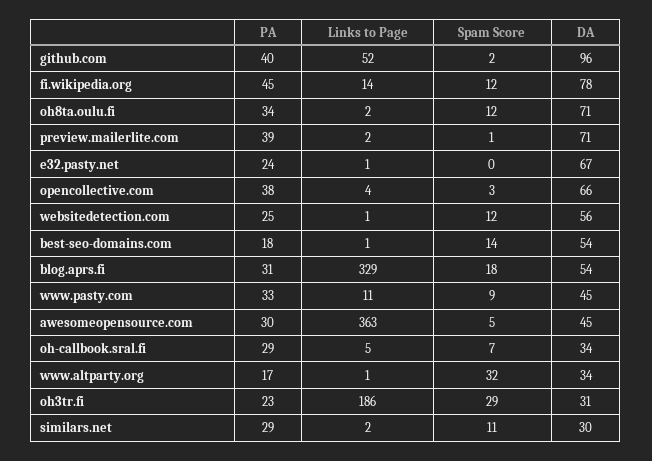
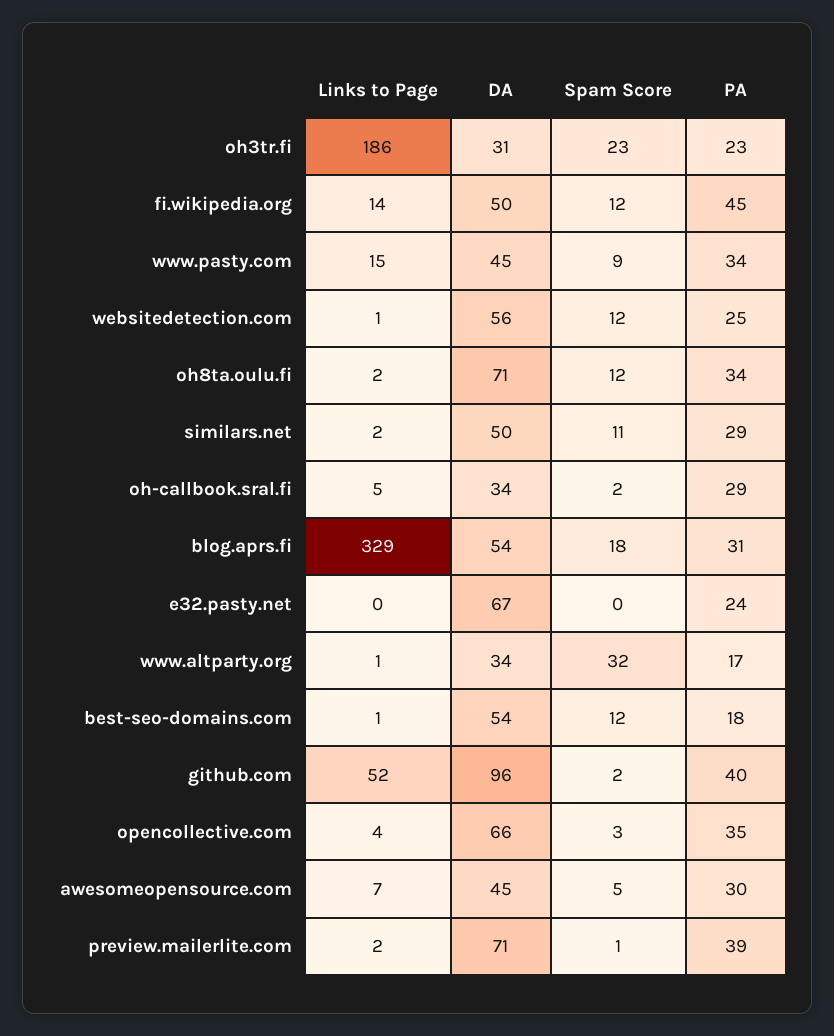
  {
    "PA": {
      "github.com": 40,
      "fi.wikipedia.org": 45,
      "oh8ta.oulu.fi": 34,
      "preview.mailerlite.com": 39,
      "e32.pasty.net": 24,
-     "opencollective.com": 38,
+     "opencollective.com": 35,
      "websitedetection.com": 25,
      "best-seo-domains.com": 18,
      "blog.aprs.fi": 31,
-     "www.pasty.com": 33,
+     "www.pasty.com": 34,
      "awesomeopensource.com": 30,
      "oh-callbook.sral.fi": 29,
      "www.altparty.org": 17,
      "oh3tr.fi": 23,
      "similars.net": 29
    },
    "Links to Page": {
      "github.com": 52,
      "fi.wikipedia.org": 14,
      "oh8ta.oulu.fi": 2,
      "preview.mailerlite.com": 2,
-     "e32.pasty.net": 1,
+     "e32.pasty.net": 0,
      "opencollective.com": 4,
      "websitedetection.com": 1,
      "best-seo-domains.com": 1,
      "blog.aprs.fi": 329,
-     "www.pasty.com": 11,
+     "www.pasty.com": 15,
-     "awesomeopensource.com": 363,
+     "awesomeopensource.com": 7,
      "oh-callbook.sral.fi": 5,
      "www.altparty.org": 1,
      "oh3tr.fi": 186,
      "similars.net": 2
    },
    "Spam Score": {
      "github.com": 2,
      "fi.wikipedia.org": 12,
      "oh8ta.oulu.fi": 12,
      "preview.mailerlite.com": 1,
      "e32.pasty.net": 0,
      "opencollective.com": 3,
      "websitedetection.com": 12,
-     "best-seo-domains.com": 14,
+     "best-seo-domains.com": 12,
      "blog.aprs.fi": 18,
      "www.pasty.com": 9,
      "awesomeopensource.com": 5,
-     "oh-callbook.sral.fi": 7,
+     "oh-callbook.sral.fi": 2,
      "www.altparty.org": 32,
-     "oh3tr.fi": 29,
+     "oh3tr.fi": 23,
      "similars.net": 11
    },
    "DA": {
      "github.com": 96,
-     "fi.wikipedia.org": 78,
+     "fi.wikipedia.org": 50,
      "oh8ta.oulu.fi": 71,
      "preview.mailerlite.com": 71,
      "e32.pasty.net": 67,
      "opencollective.com": 66,
      "websitedetection.com": 56,
      "best-seo-domains.com": 54,
      "blog.aprs.fi": 54,
      "www.pasty.com": 45,
      "awesomeopensource.com": 45,
      "oh-callbook.sral.fi": 34,
      "www.altparty.org": 34,
      "oh3tr.fi": 31,
-     "similars.net": 30
+     "similars.net": 50
    }
  }

